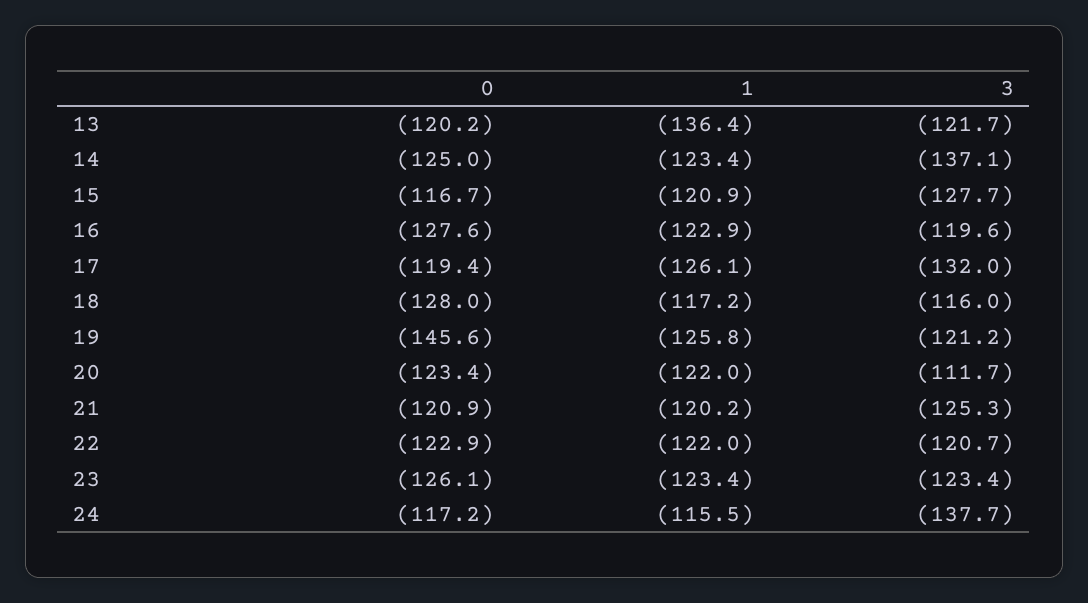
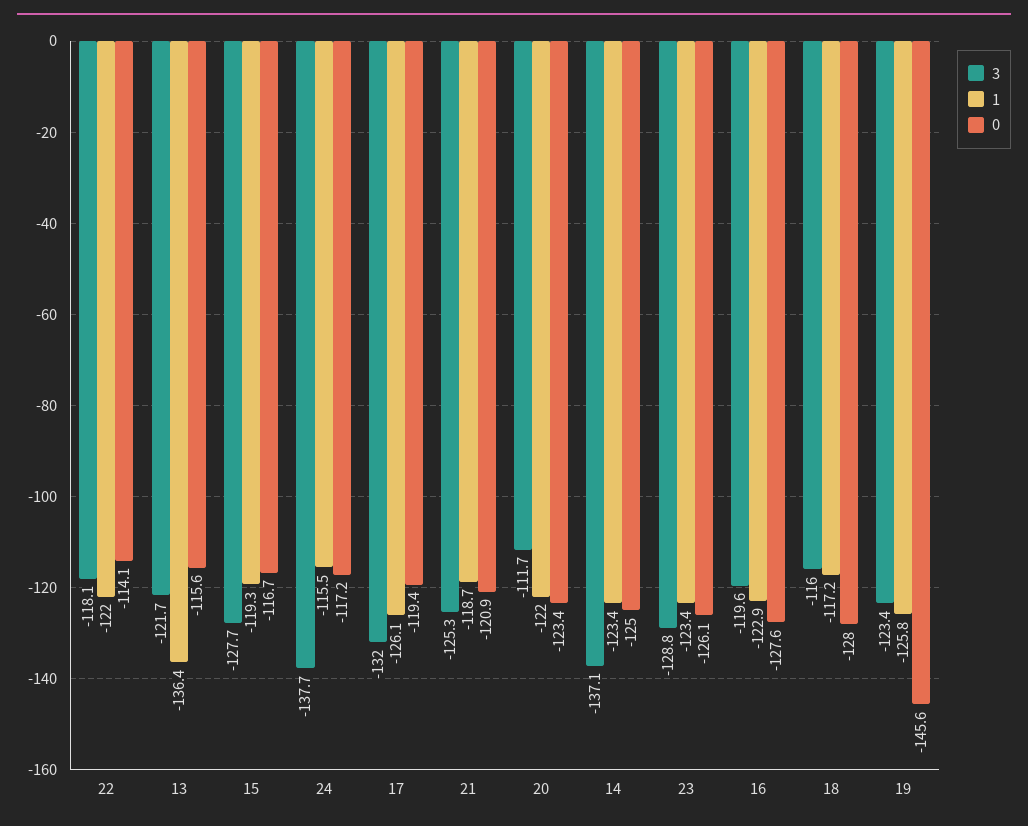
  {
    "0": {
-     "13": -120.2,
+     "13": -115.6,
      "14": -125,
      "15": -116.7,
      "16": -127.6,
      "17": -119.4,
      "18": -128,
      "19": -145.6,
      "20": -123.4,
      "21": -120.9,
-     "22": -122.9,
+     "22": -114.1,
      "23": -126.1,
      "24": -117.2
    },
    "1": {
      "13": -136.4,
      "14": -123.4,
-     "15": -120.9,
+     "15": -119.3,
      "16": -122.9,
      "17": -126.1,
      "18": -117.2,
      "19": -125.8,
      "20": -122,
-     "21": -120.2,
+     "21": -118.7,
      "22": -122,
      "23": -123.4,
      "24": -115.5
    },
    "3": {
      "13": -121.7,
      "14": -137.1,
      "15": -127.7,
      "16": -119.6,
      "17": -132,
      "18": -116,
-     "19": -121.2,
+     "19": -123.4,
      "20": -111.7,
      "21": -125.3,
-     "22": -120.7,
+     "22": -118.1,
-     "23": -123.4,
+     "23": -128.8,
      "24": -137.7
    }
  }

